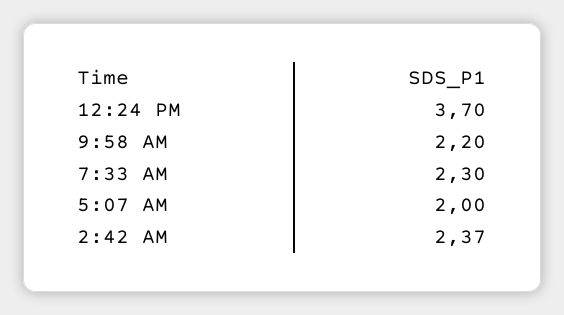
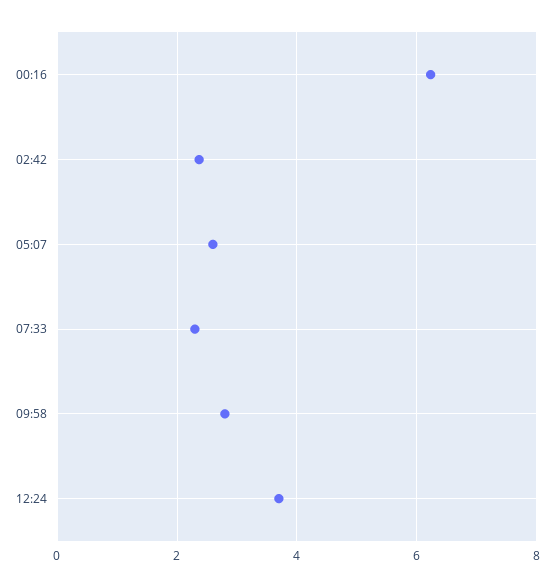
  {
    "12:24 PM": 3.7,
-   "9:58 AM": 2.2,
+   "9:58 AM": 2.8,
    "7:33 AM": 2.3,
-   "5:07 AM": 2,
+   "5:07 AM": 2.6,
-   "2:42 AM": 2.37
+   "2:42 AM": 2.37,
+   "00:16": 6.2
  }

